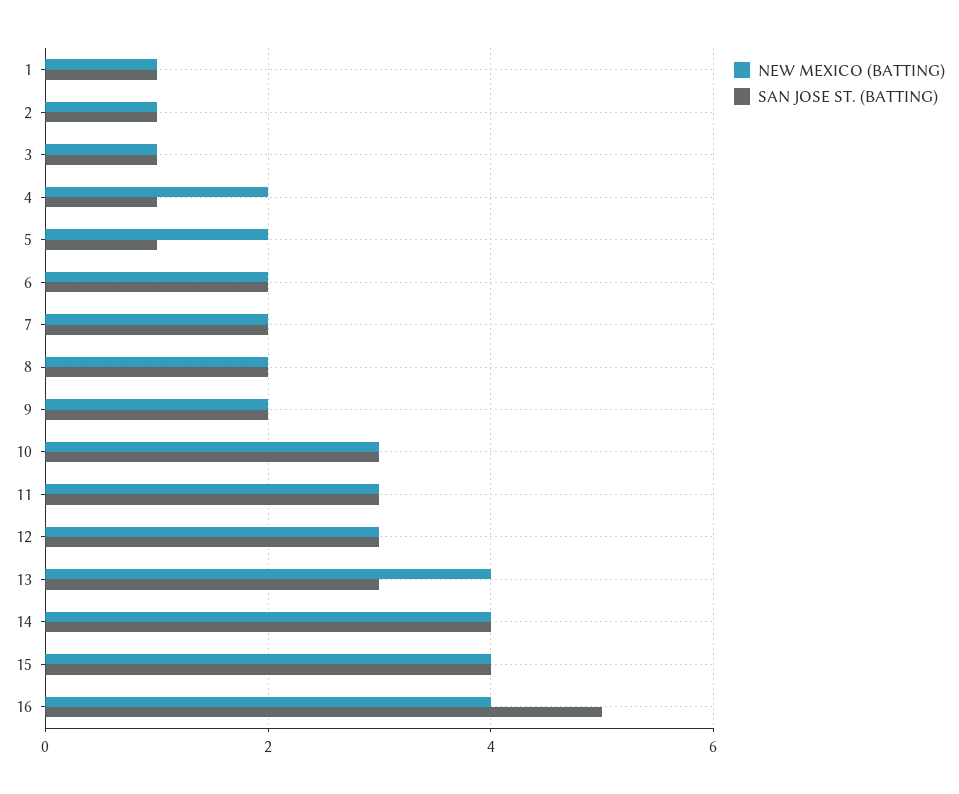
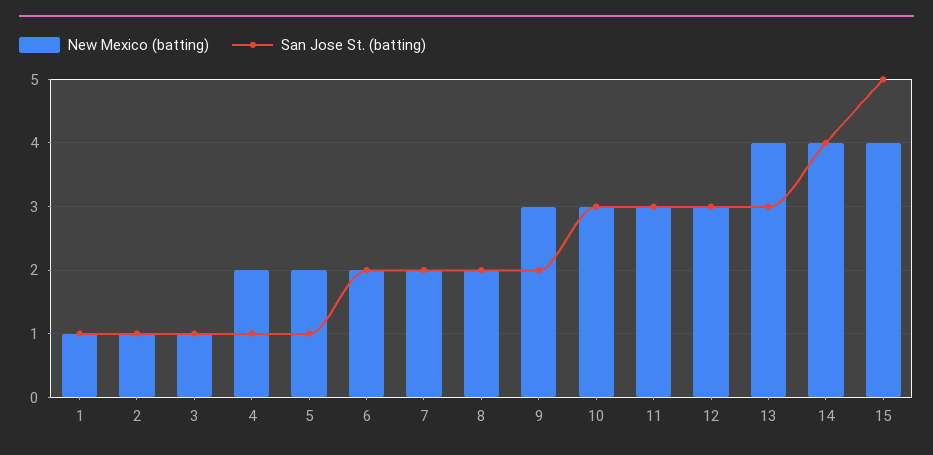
  {
    "NEW MEXICO (BATTING)": {
      "1": 1,
      "2": 1,
      "3": 1,
      "4": 2,
      "5": 2,
      "6": 2,
      "7": 2,
      "8": 2,
-     "9": 2,
+     "9": 3,
      "10": 3,
      "11": 3,
      "12": 3,
      "13": 4,
      "14": 4,
-     "15": 4,
+     "15": 4
-     "16": 4
    },
    "SAN JOSE ST. (BATTING)": {
      "1": 1,
      "2": 1,
      "3": 1,
      "4": 1,
      "5": 1,
      "6": 2,
      "7": 2,
      "8": 2,
      "9": 2,
      "10": 3,
      "11": 3,
      "12": 3,
      "13": 3,
      "14": 4,
-     "15": 4,
+     "15": 5
-     "16": 5
    }
  }

